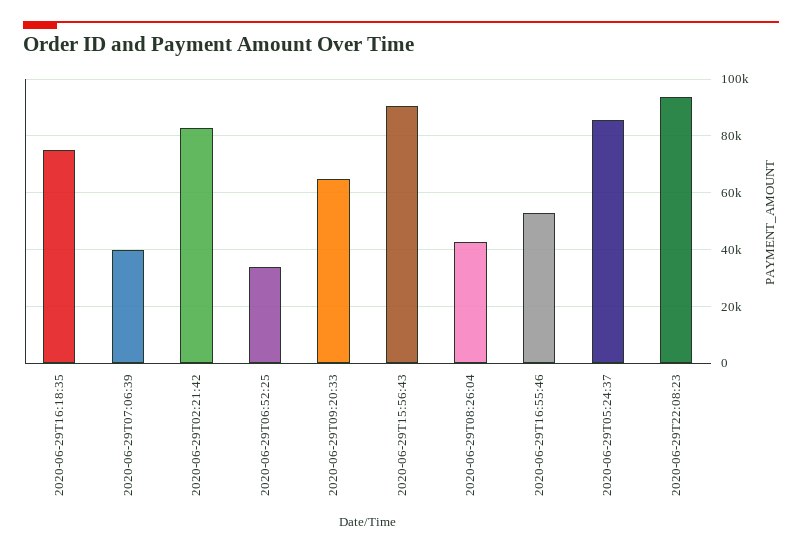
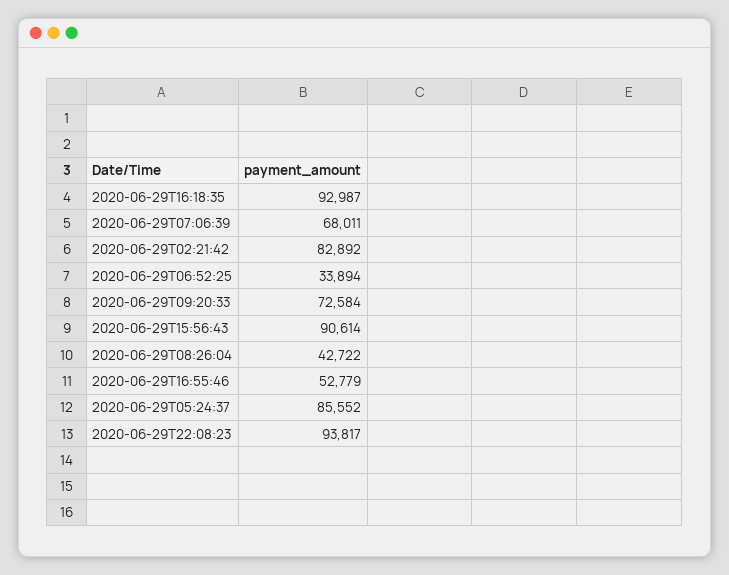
  {
-   "2020-06-29T16:18:35": 75000,
+   "2020-06-29T16:18:35": 92987,
-   "2020-06-29T07:06:39": 40000,
+   "2020-06-29T07:06:39": 68011,
    "2020-06-29T02:21:42": 82892,
    "2020-06-29T06:52:25": 33894,
-   "2020-06-29T09:20:33": 65000,
+   "2020-06-29T09:20:33": 72584,
    "2020-06-29T15:56:43": 90614,
    "2020-06-29T08:26:04": 42722,
    "2020-06-29T16:55:46": 52779,
    "2020-06-29T05:24:37": 85552,
    "2020-06-29T22:08:23": 93817
  }

